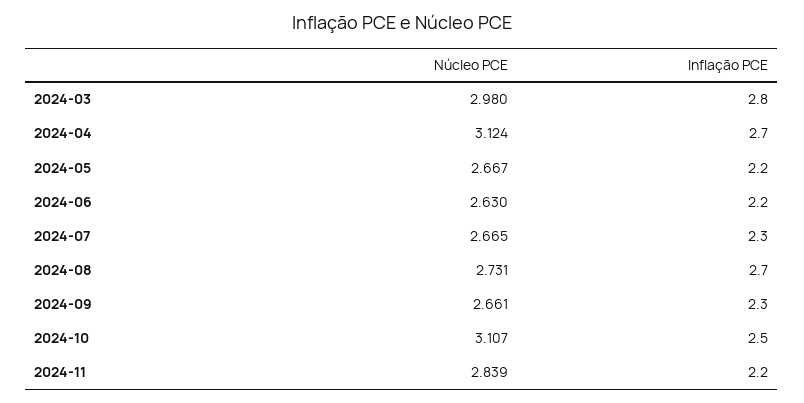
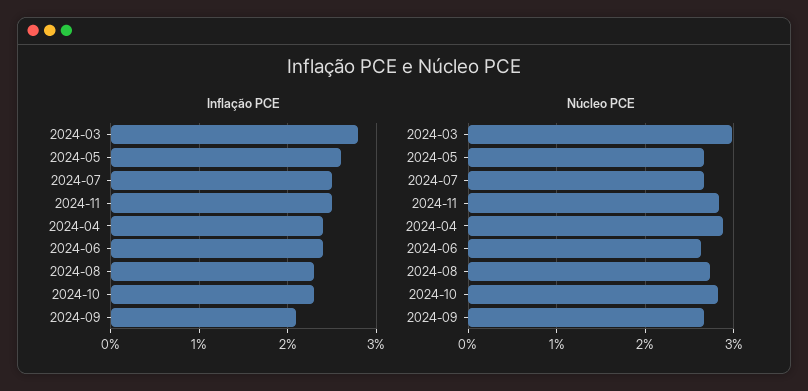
  {
    "Núcleo PCE": {
      "2024-03": 2.98,
-     "2024-04": 3.124,
+     "2024-04": 2.9,
      "2024-05": 2.667,
      "2024-06": 2.63,
      "2024-07": 2.665,
      "2024-08": 2.731,
      "2024-09": 2.661,
-     "2024-10": 3.107,
+     "2024-10": 2.8,
      "2024-11": 2.839
    },
    "Inflação PCE": {
      "2024-03": 2.8,
-     "2024-04": 2.7,
+     "2024-04": 2.4,
-     "2024-05": 2.2,
+     "2024-05": 2.6,
-     "2024-06": 2.2,
+     "2024-06": 2.4,
-     "2024-07": 2.3,
+     "2024-07": 2.5,
-     "2024-08": 2.7,
+     "2024-08": 2.3,
-     "2024-09": 2.3,
+     "2024-09": 2.1,
-     "2024-10": 2.5,
+     "2024-10": 2.3,
-     "2024-11": 2.2
+     "2024-11": 2.5
    }
  }

